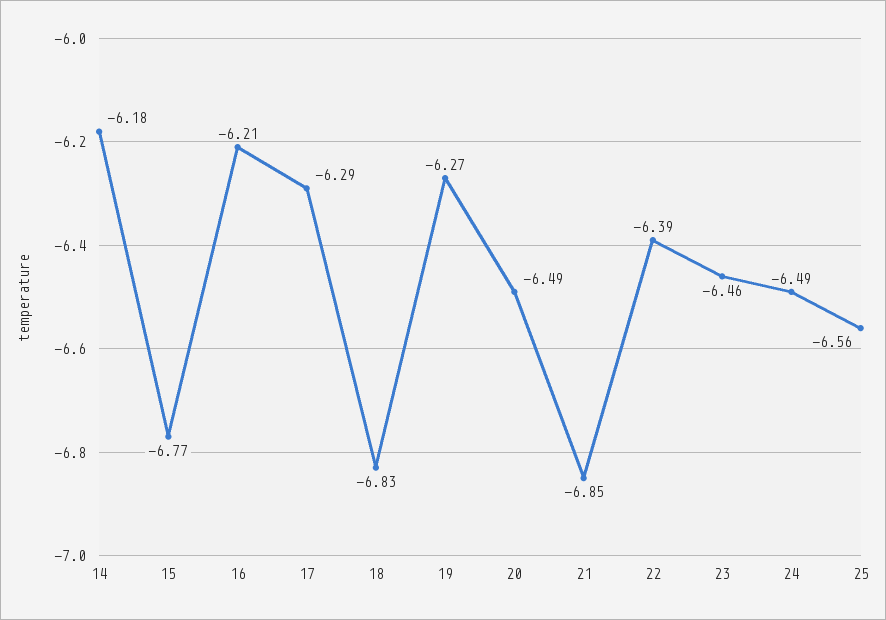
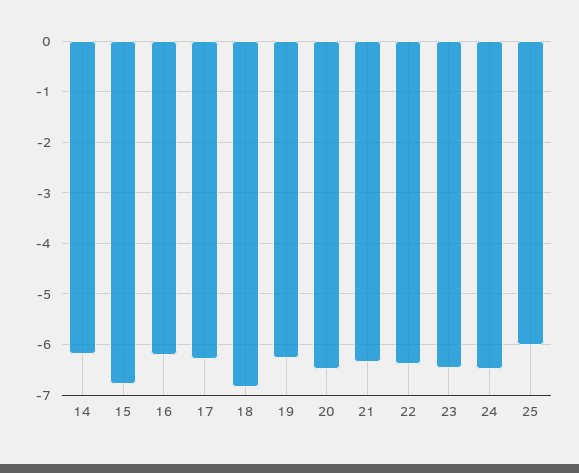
  {
    "14": -6.18,
    "15": -6.77,
    "16": -6.21,
    "17": -6.29,
    "18": -6.83,
    "19": -6.27,
    "20": -6.49,
-   "21": -6.85,
+   "21": -6.4,
    "22": -6.39,
    "23": -6.46,
    "24": -6.49,
-   "25": -6.56
+   "25": -6
  }

